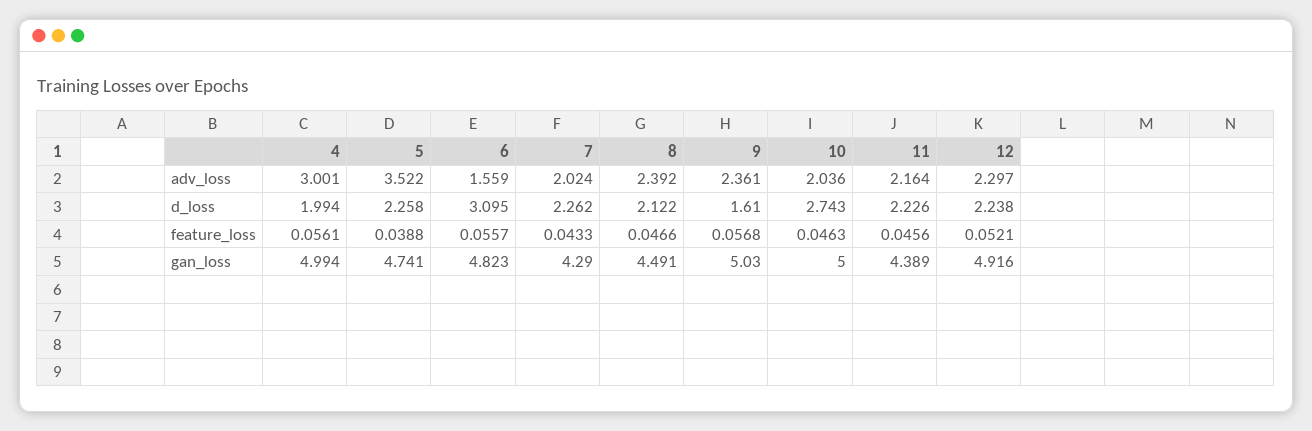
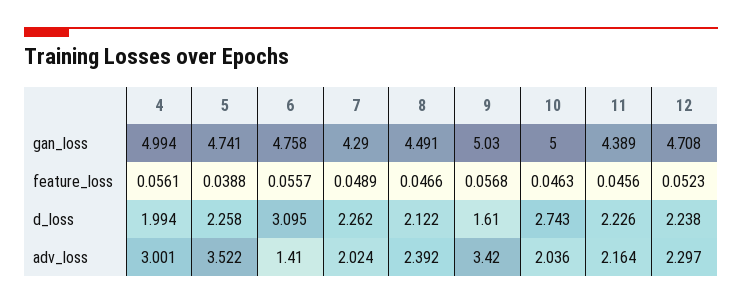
  {
    "4": {
      "adv_loss": 3.001,
      "d_loss": 1.994,
      "feature_loss": 0.0561,
      "gan_loss": 4.994
    },
    "5": {
      "adv_loss": 3.522,
      "d_loss": 2.258,
      "feature_loss": 0.0388,
      "gan_loss": 4.741
    },
    "6": {
-     "adv_loss": 1.559,
+     "adv_loss": 1.41,
      "d_loss": 3.095,
      "feature_loss": 0.0557,
-     "gan_loss": 4.823
+     "gan_loss": 4.758
    },
    "7": {
      "adv_loss": 2.024,
      "d_loss": 2.262,
-     "feature_loss": 0.0433,
+     "feature_loss": 0.0489,
      "gan_loss": 4.29
    },
    "8": {
      "adv_loss": 2.392,
      "d_loss": 2.122,
      "feature_loss": 0.0466,
      "gan_loss": 4.491
    },
    "9": {
-     "adv_loss": 2.361,
+     "adv_loss": 3.42,
      "d_loss": 1.61,
      "feature_loss": 0.0568,
      "gan_loss": 5.03
    },
    "10": {
      "adv_loss": 2.036,
      "d_loss": 2.743,
      "feature_loss": 0.0463,
      "gan_loss": 5
    },
    "11": {
      "adv_loss": 2.164,
      "d_loss": 2.226,
      "feature_loss": 0.0456,
      "gan_loss": 4.389
    },
    "12": {
      "adv_loss": 2.297,
      "d_loss": 2.238,
-     "feature_loss": 0.0521,
+     "feature_loss": 0.0523,
-     "gan_loss": 4.916
+     "gan_loss": 4.708
    }
  }

